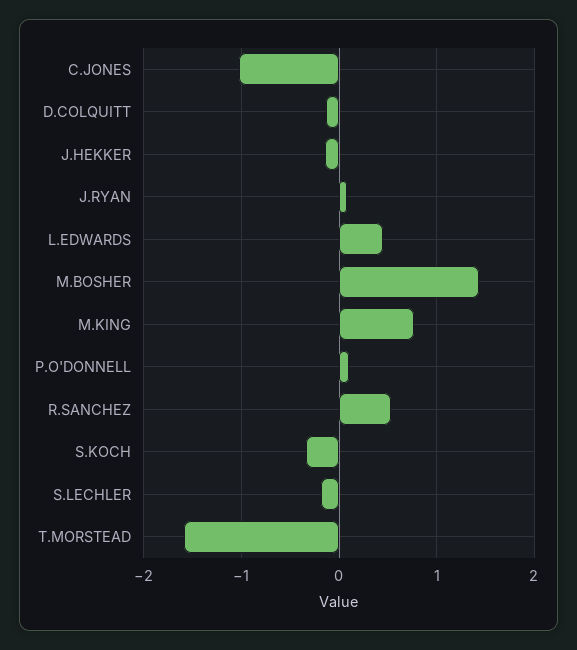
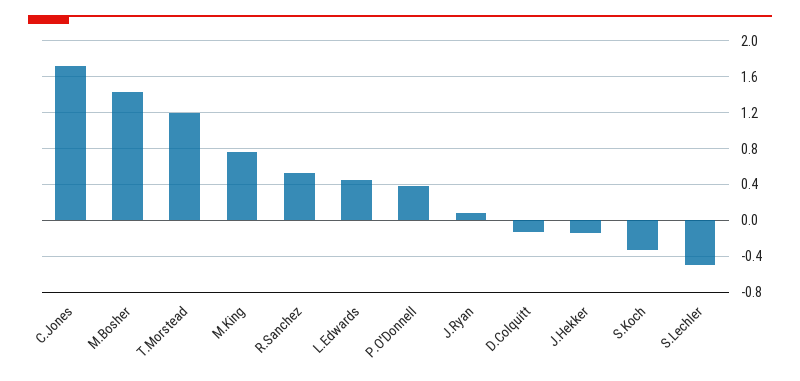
  {
-   "C.JONES": -1,
+   "C.JONES": 1.7,
    "D.COLQUITT": -0.1,
    "J.HEKKER": -0.1,
    "J.RYAN": 0.1,
    "L.EDWARDS": 0.5,
    "M.BOSHER": 1.4,
    "M.KING": 0.8,
-   "P.O'DONNELL": 0.1,
+   "P.O'DONNELL": 0.4,
    "R.SANCHEZ": 0.5,
    "S.KOCH": -0.3,
-   "S.LECHLER": -0.2,
+   "S.LECHLER": -0.5,
-   "T.MORSTEAD": -1.6
+   "T.MORSTEAD": 1.2
  }

